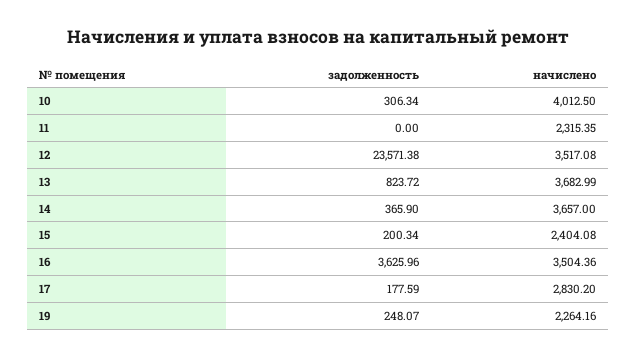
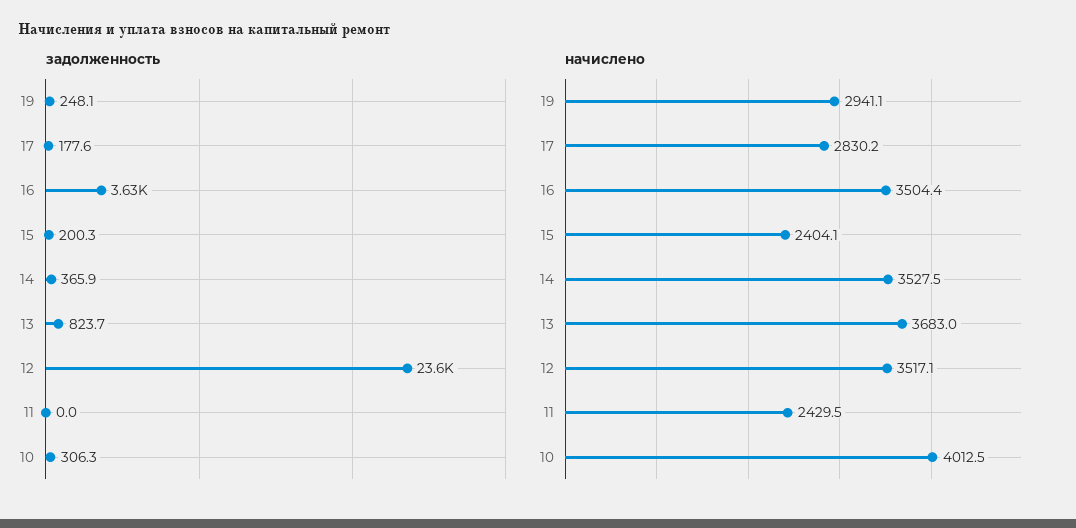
  {
    "задолженность": {
      "10": 306.34,
      "11": 0,
      "12": 23571.38,
      "13": 823.72,
      "14": 365.9,
      "15": 200.34,
      "16": 3625.96,
      "17": 177.59,
      "19": 248.07
    },
    "начислено": {
      "10": 4012.5,
-     "11": 2315.35,
+     "11": 2429.5,
      "12": 3517.08,
      "13": 3682.99,
-     "14": 3657,
+     "14": 3527.5,
      "15": 2404.08,
      "16": 3504.36,
      "17": 2830.2,
-     "19": 2264.16
+     "19": 2941.1
    }
  }

